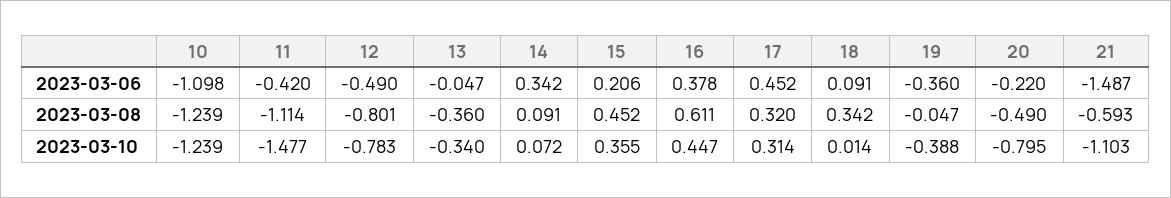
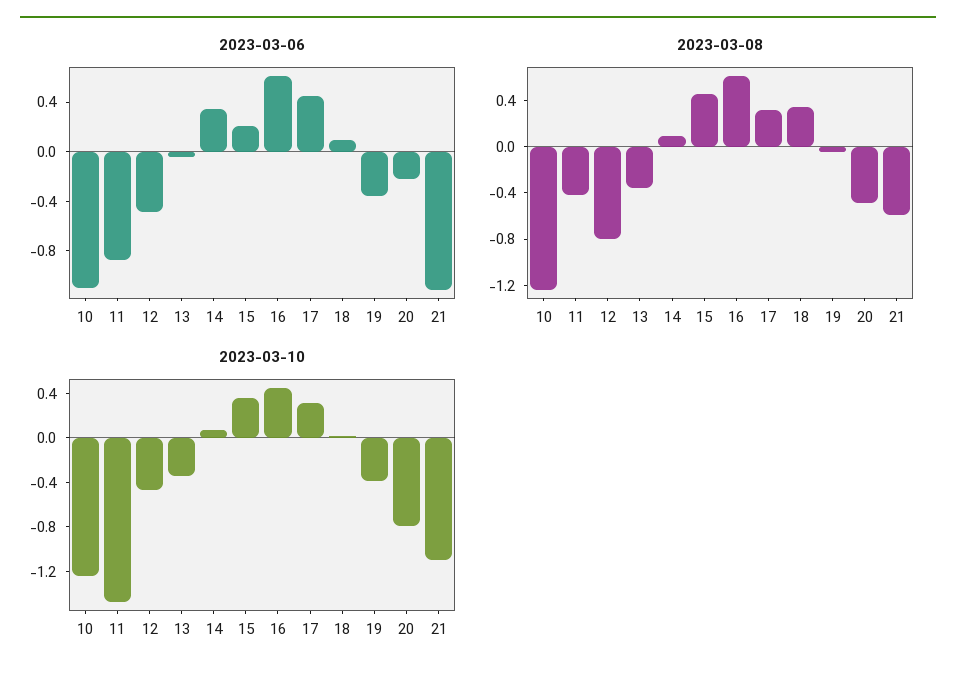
  {
    "2023-03-06": {
      "10": -1.098,
-     "11": -0.42,
+     "11": -0.9,
      "12": -0.49,
      "13": -0.047,
      "14": 0.342,
      "15": 0.206,
-     "16": 0.378,
+     "16": 0.6,
      "17": 0.452,
      "18": 0.091,
      "19": -0.36,
      "20": -0.22,
-     "21": -1.487
+     "21": -1.1
    },
    "2023-03-08": {
      "10": -1.239,
-     "11": -1.114,
+     "11": -0.4,
      "12": -0.801,
      "13": -0.36,
      "14": 0.091,
      "15": 0.452,
      "16": 0.611,
      "17": 0.32,
      "18": 0.342,
      "19": -0.047,
      "20": -0.49,
      "21": -0.593
    },
    "2023-03-10": {
      "10": -1.239,
      "11": -1.477,
-     "12": -0.783,
+     "12": -0.5,
      "13": -0.34,
      "14": 0.072,
      "15": 0.355,
      "16": 0.447,
      "17": 0.314,
      "18": 0.014,
      "19": -0.388,
      "20": -0.795,
      "21": -1.103
    }
  }

